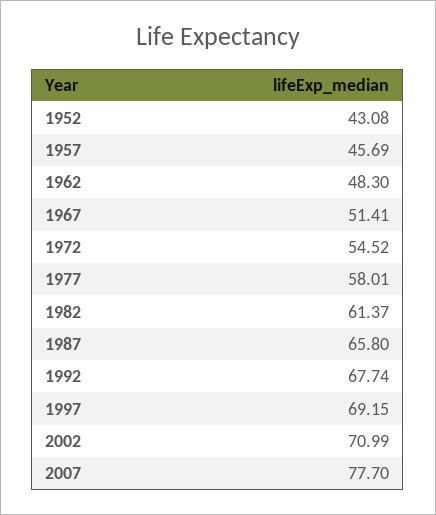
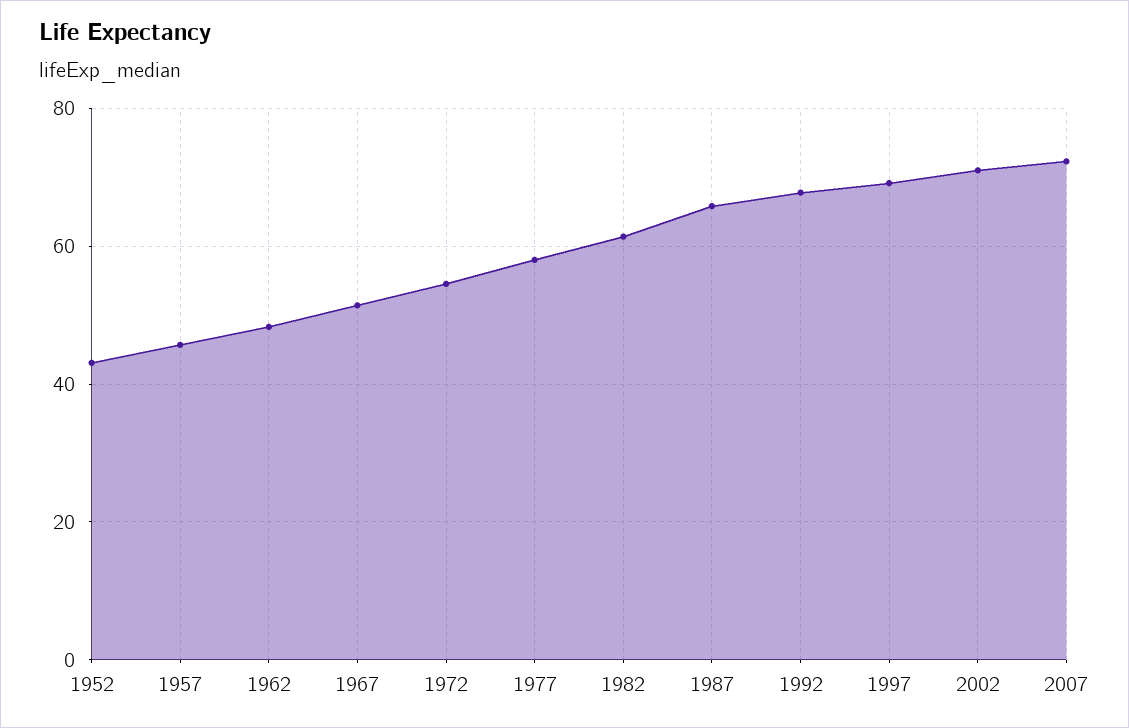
  {
    "1952": 43.08,
    "1957": 45.69,
    "1962": 48.3,
    "1967": 51.41,
    "1972": 54.52,
    "1977": 58.01,
    "1982": 61.37,
    "1987": 65.8,
    "1992": 67.74,
    "1997": 69.15,
    "2002": 70.99,
-   "2007": 77.7
+   "2007": 72
  }

